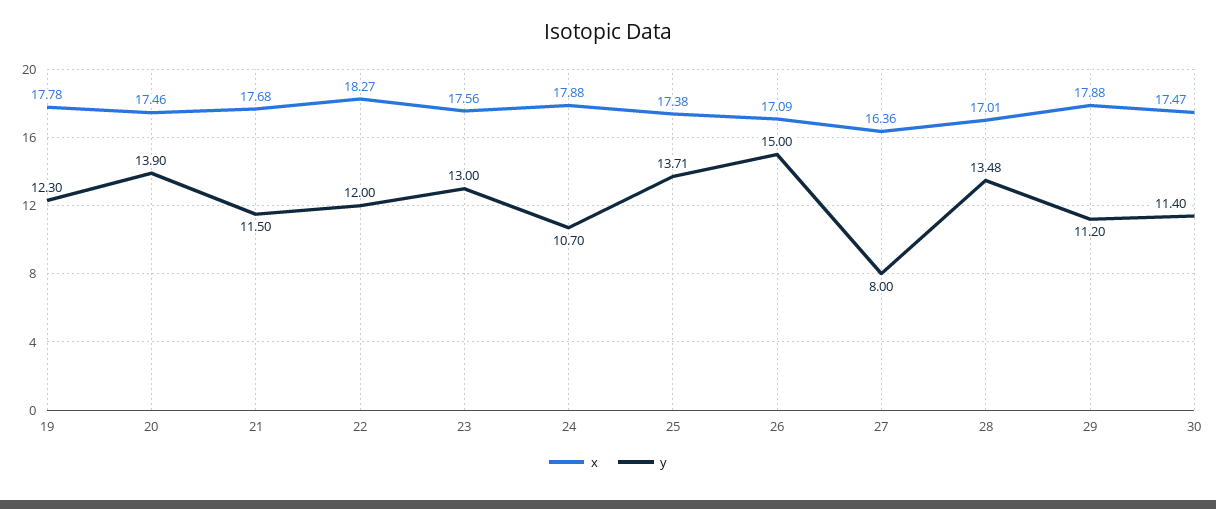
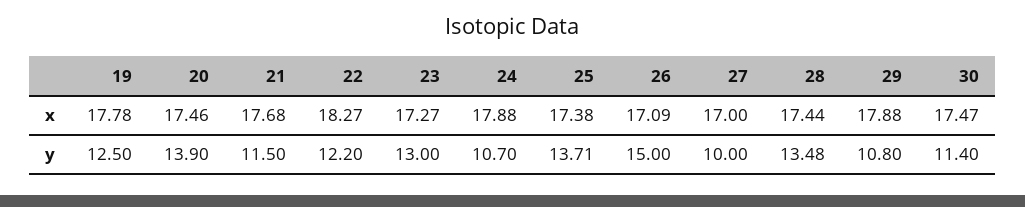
  {
    "x": {
      "19": 17.78,
      "20": 17.46,
      "21": 17.68,
      "22": 18.27,
-     "23": 17.56,
+     "23": 17.27,
      "24": 17.88,
      "25": 17.38,
      "26": 17.09,
-     "27": 16.36,
+     "27": 17,
-     "28": 17.01,
+     "28": 17.44,
      "29": 17.88,
      "30": 17.47
    },
    "y": {
-     "19": 12.3,
+     "19": 12.5,
      "20": 13.9,
      "21": 11.5,
-     "22": 12,
+     "22": 12.2,
      "23": 13,
      "24": 10.7,
      "25": 13.71,
      "26": 15,
-     "27": 8,
+     "27": 10,
      "28": 13.48,
-     "29": 11.2,
+     "29": 10.8,
      "30": 11.4
    }
  }

